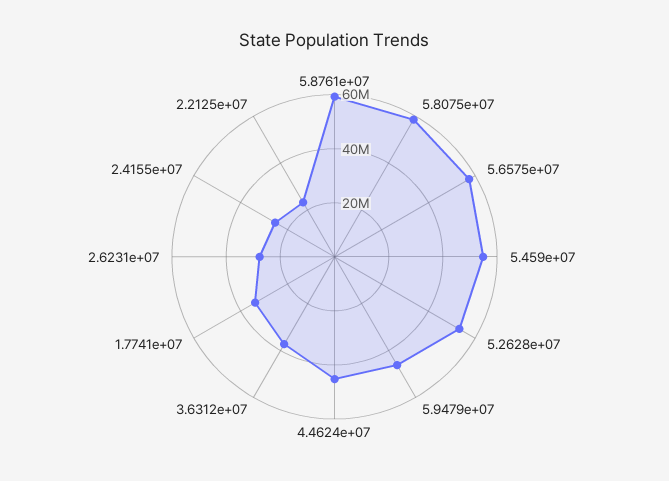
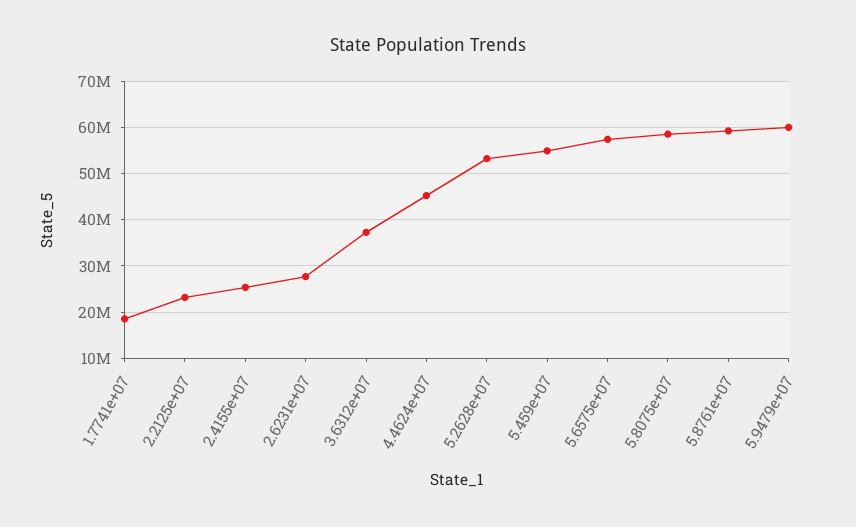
  {
    "5.8761e+07": 60000000,
    "5.8075e+07": 58000000,
    "5.6575e+07": 58000000,
    "5.459e+07": 54000000,
    "5.2628e+07": 54000000,
-   "5.9479e+07": 45000000,
+   "5.9479e+07": 60000000,
    "4.4624e+07": 46000000,
    "3.6312e+07": 38000000,
-   "1.7741e+07": 35000000,
+   "1.7741e+07": 18000000,
    "2.6231e+07": 28000000,
    "2.4155e+07": 26000000,
    "2.2125e+07": 24000000
  }

